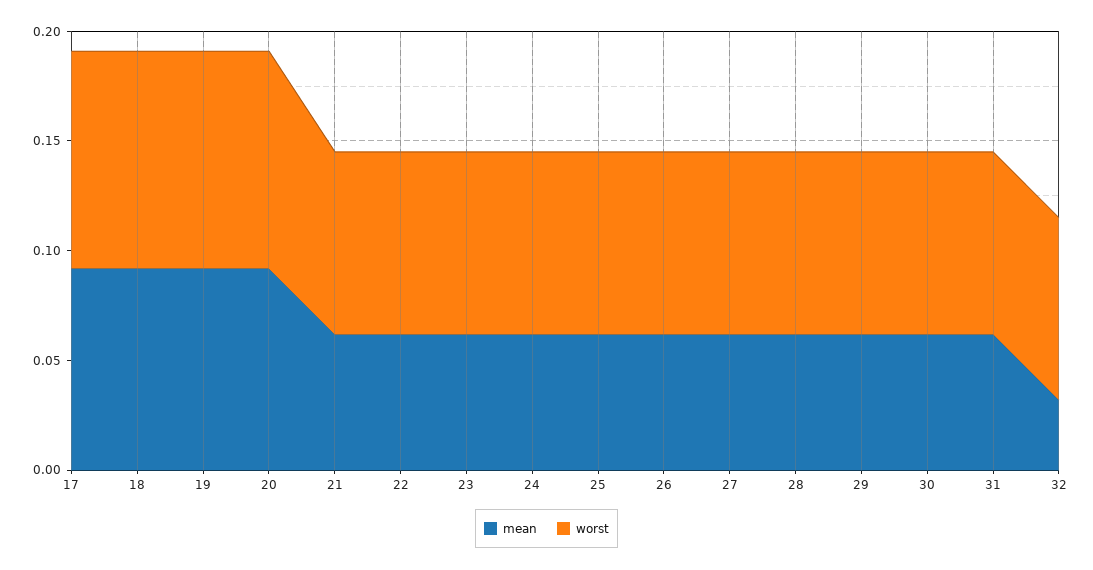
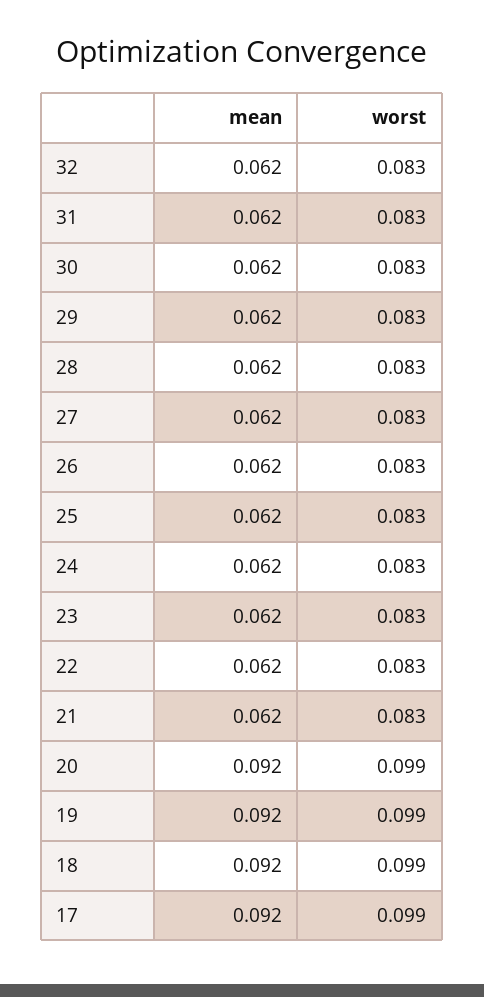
  {
    "mean": {
      "17": 0.092,
      "18": 0.092,
      "19": 0.092,
      "20": 0.092,
      "21": 0.062,
      "22": 0.062,
      "23": 0.062,
      "24": 0.062,
      "25": 0.062,
      "26": 0.062,
      "27": 0.062,
      "28": 0.062,
      "29": 0.062,
      "30": 0.062,
      "31": 0.062,
-     "32": 0.03
+     "32": 0.062
    },
    "worst": {
      "17": 0.099,
      "18": 0.099,
      "19": 0.099,
      "20": 0.099,
      "21": 0.083,
      "22": 0.083,
      "23": 0.083,
      "24": 0.083,
      "25": 0.083,
      "26": 0.083,
      "27": 0.083,
      "28": 0.083,
      "29": 0.083,
      "30": 0.083,
      "31": 0.083,
      "32": 0.083
    }
  }

